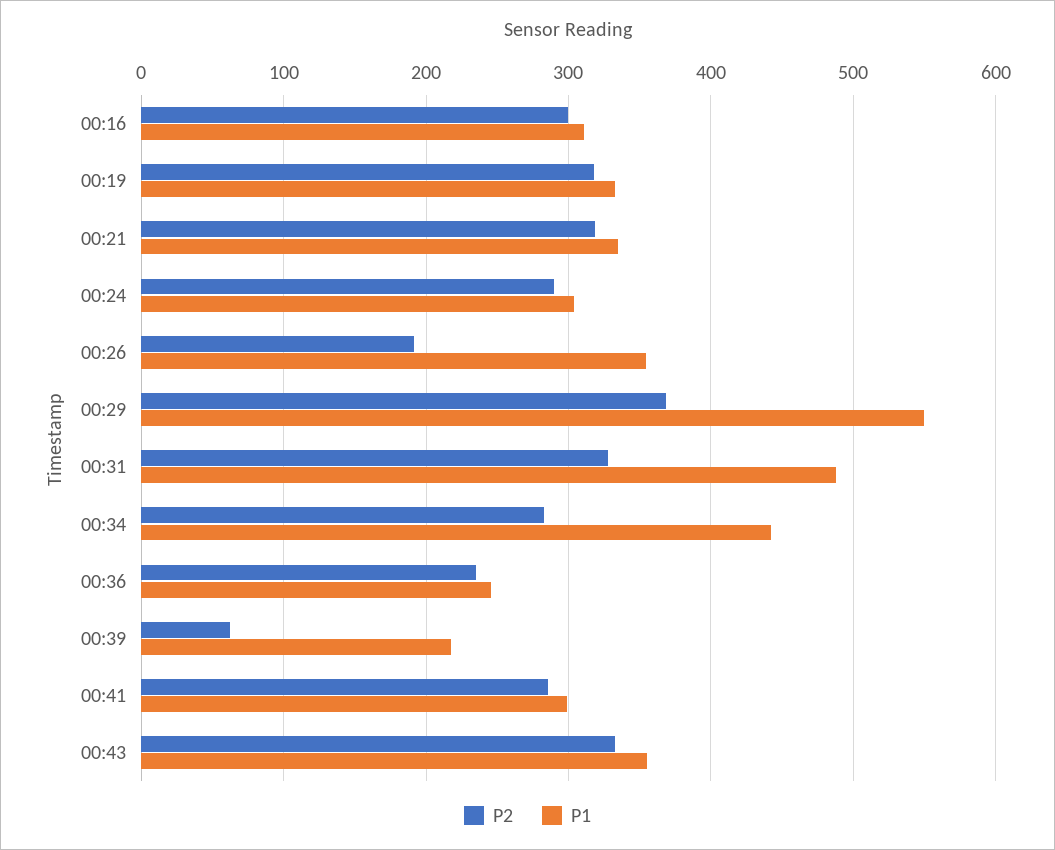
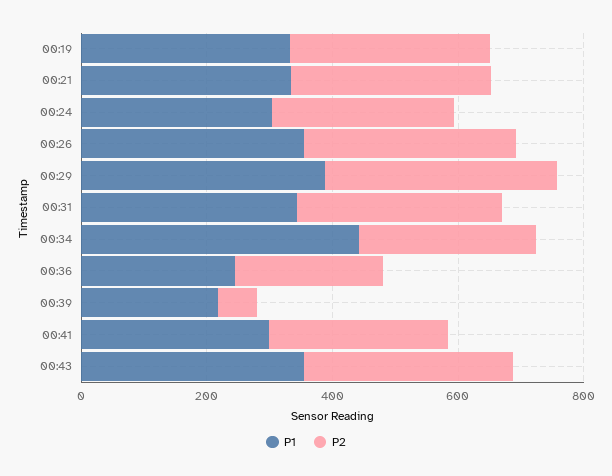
  {
    "P2": {
-     "00:16": 300,
      "00:19": 320,
      "00:21": 320,
      "00:24": 290,
-     "00:26": 190,
+     "00:26": 350,
      "00:29": 370,
      "00:31": 330,
      "00:34": 280,
      "00:36": 240,
      "00:39": 60,
      "00:41": 290,
      "00:43": 330
    },
    "P1": {
-     "00:16": 310,
      "00:19": 330,
      "00:21": 330,
      "00:24": 300,
      "00:26": 350,
-     "00:29": 550,
+     "00:29": 400,
-     "00:31": 490,
+     "00:31": 350,
      "00:34": 440,
      "00:36": 250,
      "00:39": 220,
      "00:41": 300,
      "00:43": 360
    }
  }

